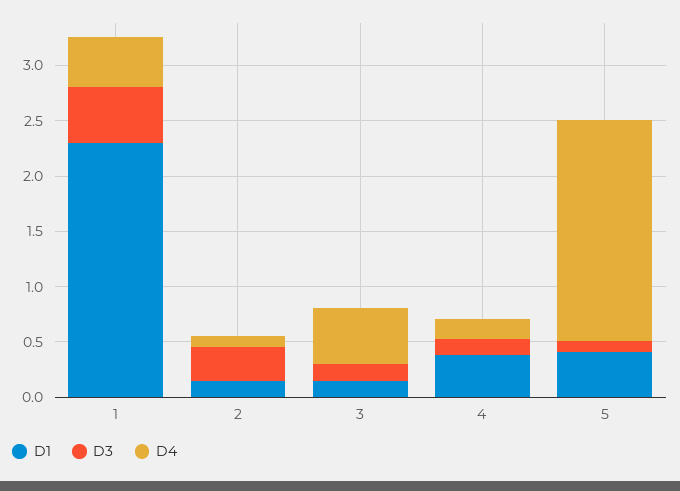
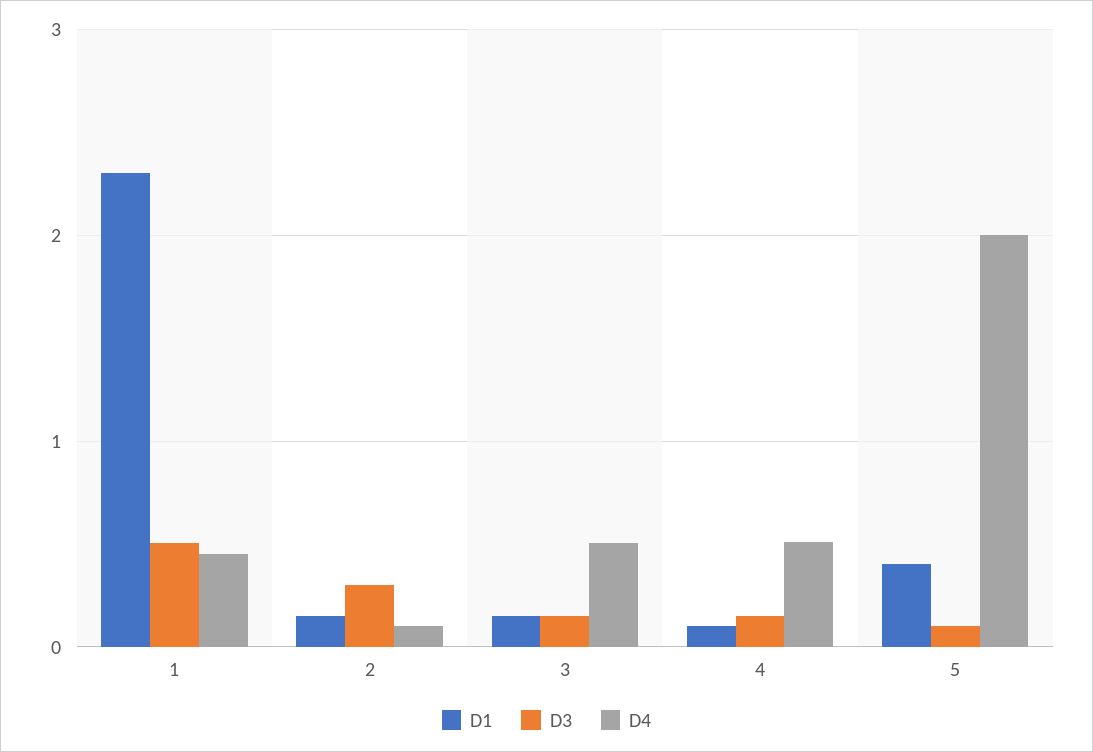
  {
    "D1": {
      "1": 2.3,
      "2": 0.2,
      "3": 0.2,
-     "4": 0.4,
+     "4": 0.1,
      "5": 0.4
    },
    "D3": {
      "1": 0.5,
      "2": 0.3,
      "3": 0.2,
      "4": 0.2,
      "5": 0.1
    },
    "D4": {
      "1": 0.5,
      "2": 0.1,
      "3": 0.5,
-     "4": 0.2,
+     "4": 0.5,
      "5": 2
    }
  }

